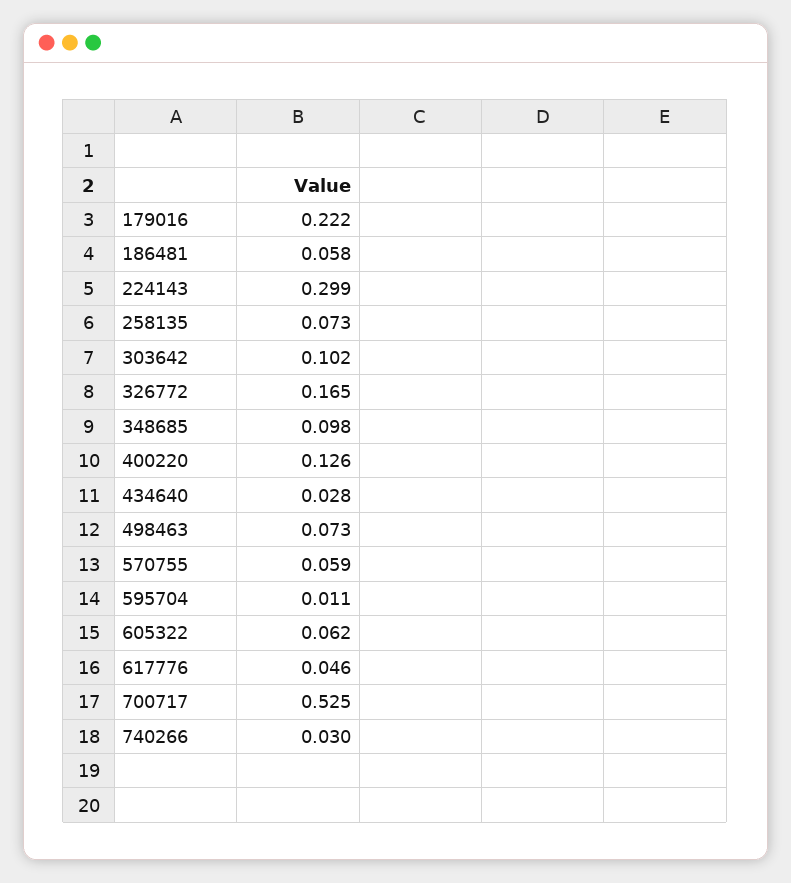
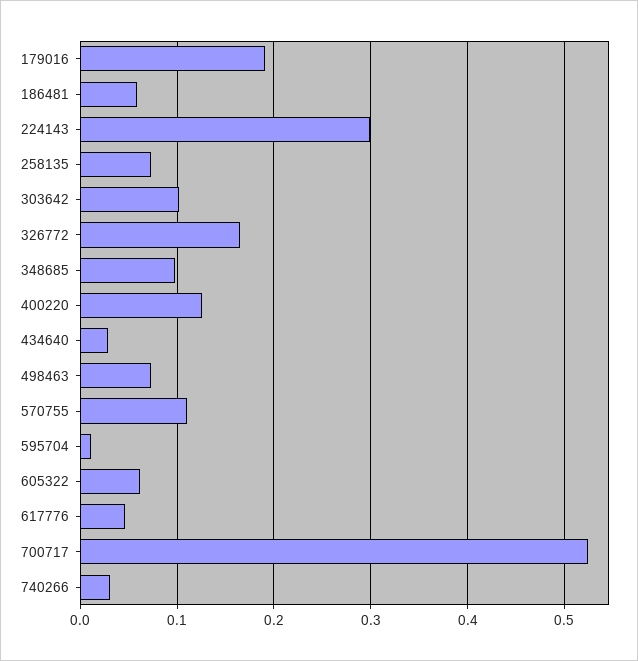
  {
-   "179016": 0.222,
+   "179016": 0.19,
    "186481": 0.058,
    "224143": 0.299,
    "258135": 0.073,
    "303642": 0.102,
    "326772": 0.165,
    "348685": 0.098,
    "400220": 0.126,
    "434640": 0.028,
    "498463": 0.073,
-   "570755": 0.059,
+   "570755": 0.11,
    "595704": 0.011,
    "605322": 0.062,
    "617776": 0.046,
    "700717": 0.525,
    "740266": 0.03
  }

